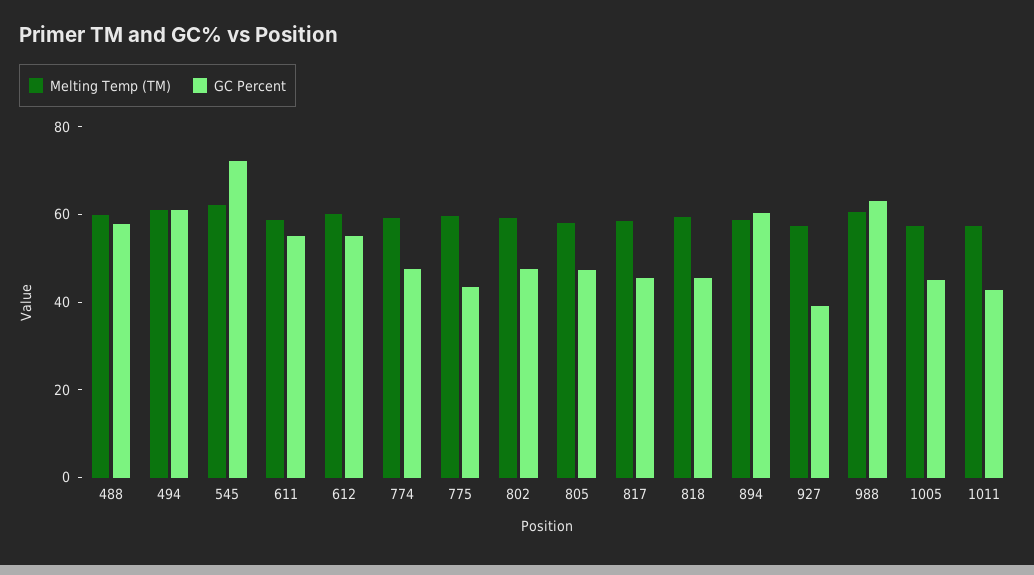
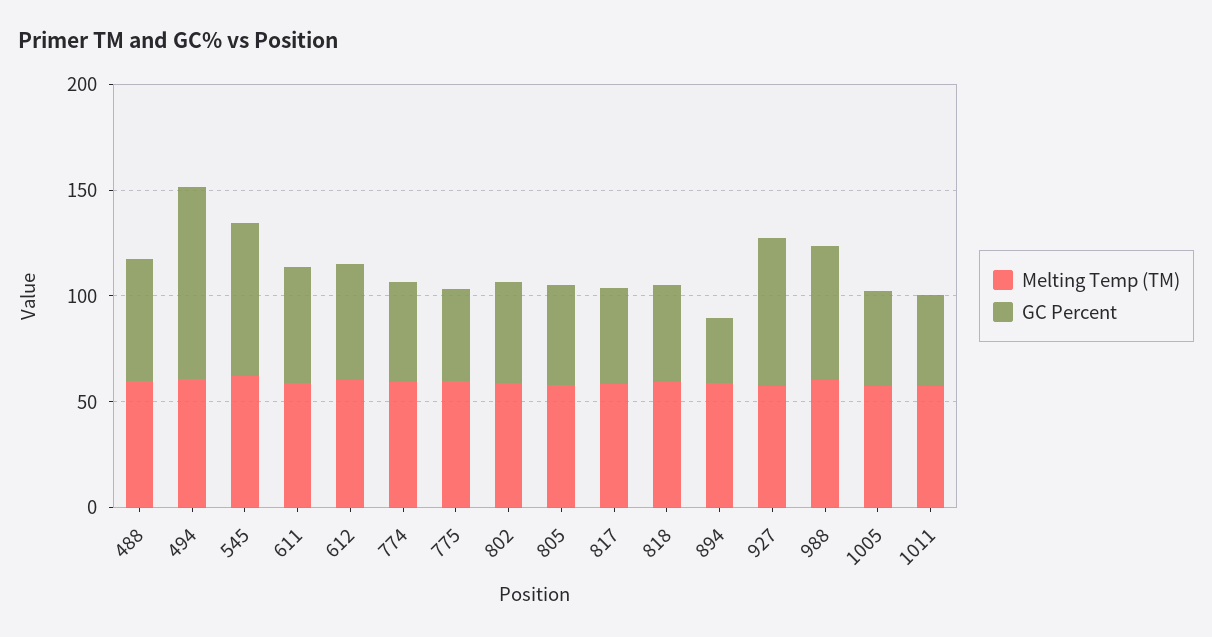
  {
    "Melting Temp (TM)": {
      "488": 60,
      "494": 60,
      "545": 60,
      "611": 60,
      "612": 60,
      "774": 60,
      "775": 60,
      "802": 60,
      "805": 60,
      "817": 60,
      "818": 60,
      "894": 60,
      "927": 55,
      "988": 60,
      "1005": 55,
      "1011": 55
    },
    "GC Percent": {
      "488": 60,
-     "494": 60,
+     "494": 90,
      "545": 70,
      "611": 55,
      "612": 55,
      "774": 50,
      "775": 45,
      "802": 50,
      "805": 45,
      "817": 45,
      "818": 45,
-     "894": 60,
+     "894": 30,
-     "927": 40,
+     "927": 70,
      "988": 65,
      "1005": 45,
      "1011": 45
    }
  }

